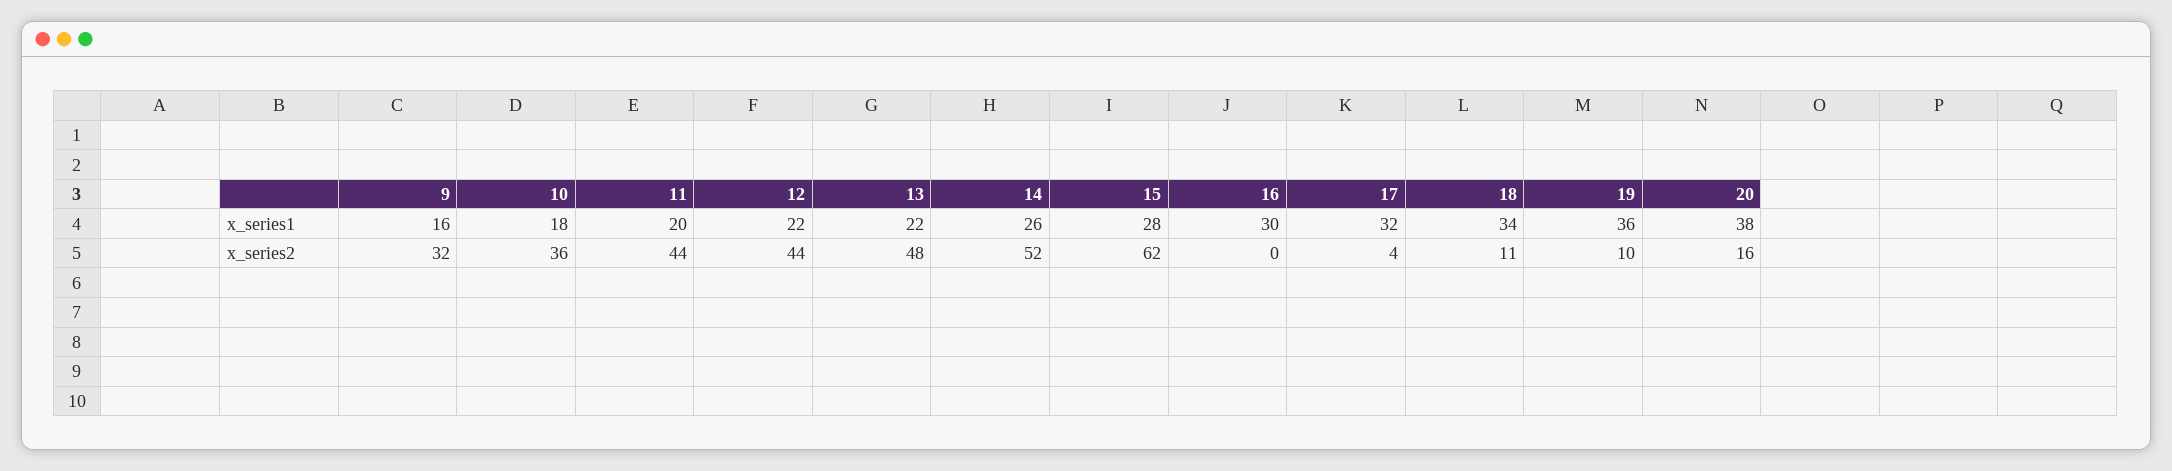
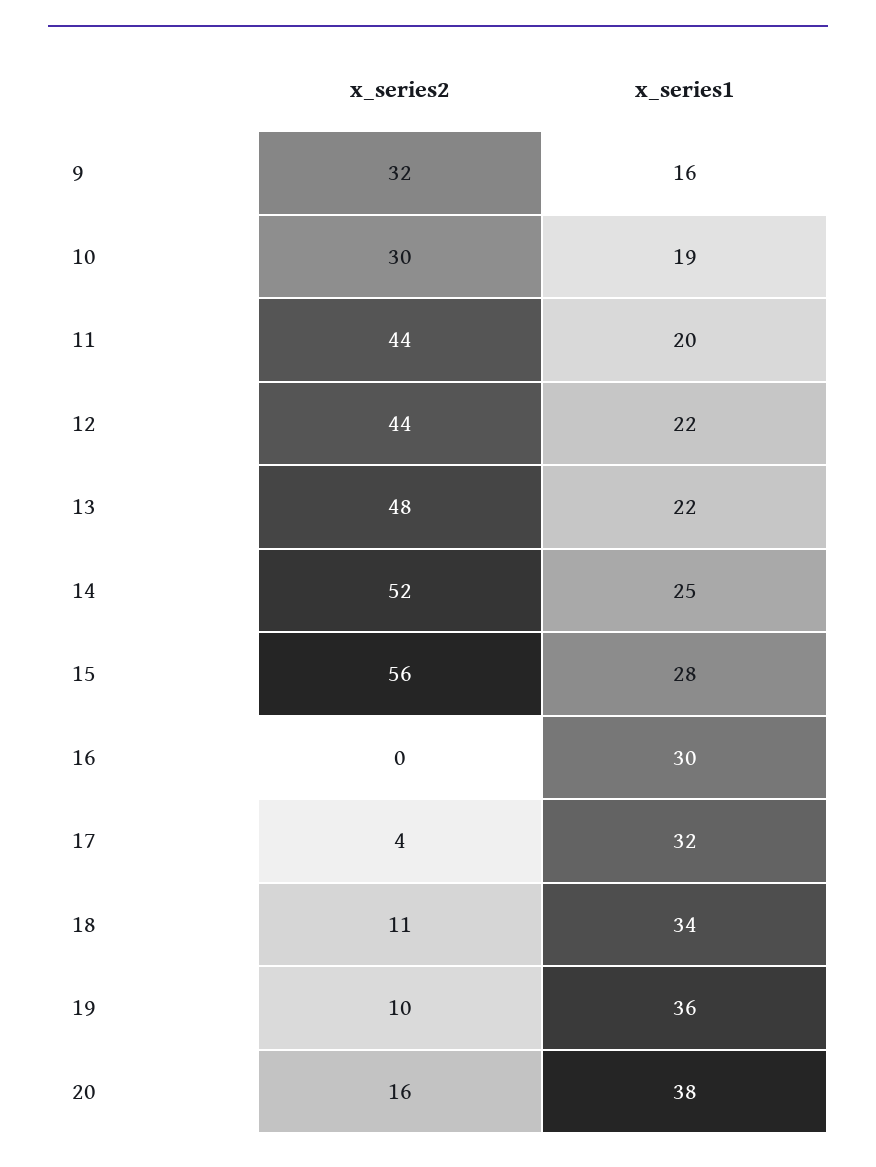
  {
    "9": {
      "x_series1": 16,
      "x_series2": 32
    },
    "10": {
-     "x_series1": 18,
+     "x_series1": 19,
-     "x_series2": 36
+     "x_series2": 30
    },
    "11": {
      "x_series1": 20,
      "x_series2": 44
    },
    "12": {
      "x_series1": 22,
      "x_series2": 44
    },
    "13": {
      "x_series1": 22,
      "x_series2": 48
    },
    "14": {
-     "x_series1": 26,
+     "x_series1": 25,
      "x_series2": 52
    },
    "15": {
      "x_series1": 28,
-     "x_series2": 62
+     "x_series2": 56
    },
    "16": {
      "x_series1": 30,
      "x_series2": 0
    },
    "17": {
      "x_series1": 32,
      "x_series2": 4
    },
    "18": {
      "x_series1": 34,
      "x_series2": 11
    },
    "19": {
      "x_series1": 36,
      "x_series2": 10
    },
    "20": {
      "x_series1": 38,
      "x_series2": 16
    }
  }

